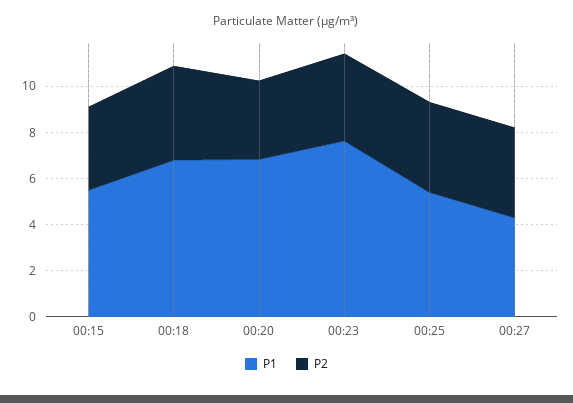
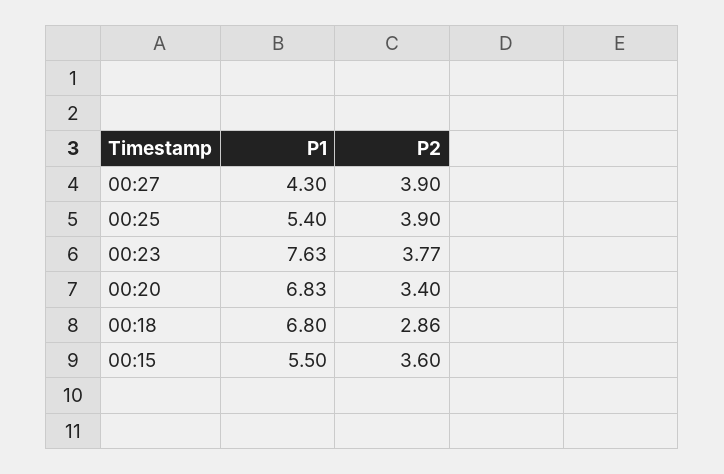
  {
    "P1": {
      "00:15": 5.5,
      "00:18": 6.8,
      "00:20": 6.83,
      "00:23": 7.63,
      "00:25": 5.4,
      "00:27": 4.3
    },
    "P2": {
      "00:15": 3.6,
-     "00:18": 4,
+     "00:18": 2.86,
      "00:20": 3.4,
      "00:23": 3.77,
      "00:25": 3.9,
      "00:27": 3.9
    }
  }

